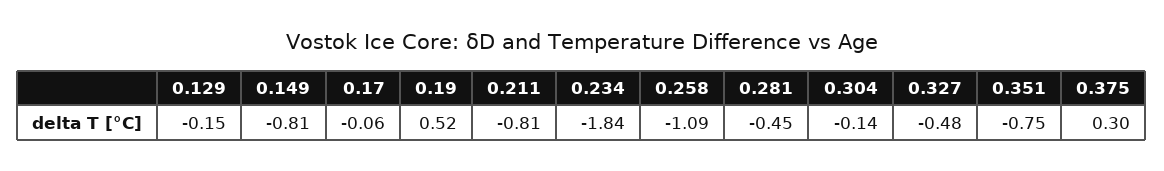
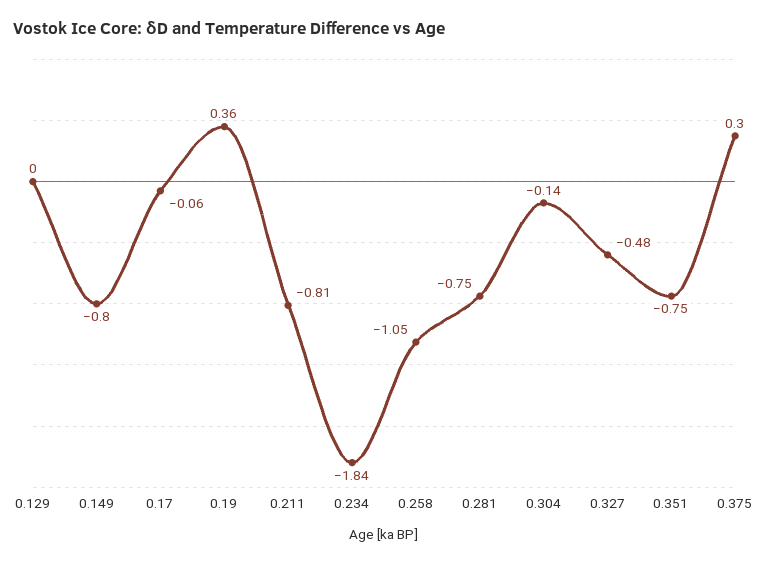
  {
-   "0.129": -0.15,
+   "0.129": 0,
-   "0.149": -0.81,
+   "0.149": -0.8,
    "0.17": -0.06,
-   "0.19": 0.52,
+   "0.19": 0.36,
    "0.211": -0.81,
    "0.234": -1.84,
-   "0.258": -1.09,
+   "0.258": -1.05,
-   "0.281": -0.45,
+   "0.281": -0.75,
    "0.304": -0.14,
    "0.327": -0.48,
    "0.351": -0.75,
    "0.375": 0.3
  }

